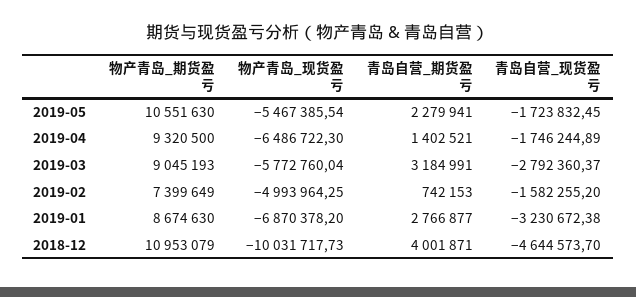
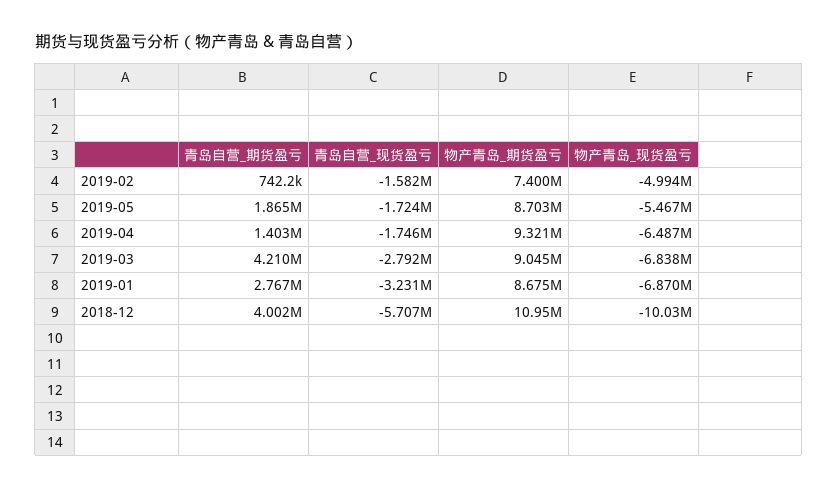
  {
    "物产青岛_期货盈亏": {
-     "2019-05": 10551630,
+     "2019-05": 8703000,
      "2019-04": 9320500,
      "2019-03": 9045193,
      "2019-02": 7399649,
      "2019-01": 8674630,
      "2018-12": 10953079
    },
    "物产青岛_现货盈亏": {
      "2019-05": -5467385.54,
      "2019-04": -6486722.3,
-     "2019-03": -5772760.04,
+     "2019-03": -6838000,
      "2019-02": -4993964.25,
      "2019-01": -6870378.2,
      "2018-12": -10031717.73
    },
    "青岛自营_期货盈亏": {
-     "2019-05": 2279941,
+     "2019-05": 1865000,
      "2019-04": 1402521,
-     "2019-03": 3184991,
+     "2019-03": 4210000,
      "2019-02": 742153,
      "2019-01": 2766877,
      "2018-12": 4001871
    },
    "青岛自营_现货盈亏": {
      "2019-05": -1723832.45,
      "2019-04": -1746244.89,
      "2019-03": -2792360.37,
      "2019-02": -1582255.2,
      "2019-01": -3230672.38,
-     "2018-12": -4644573.7
+     "2018-12": -5707000
    }
  }

